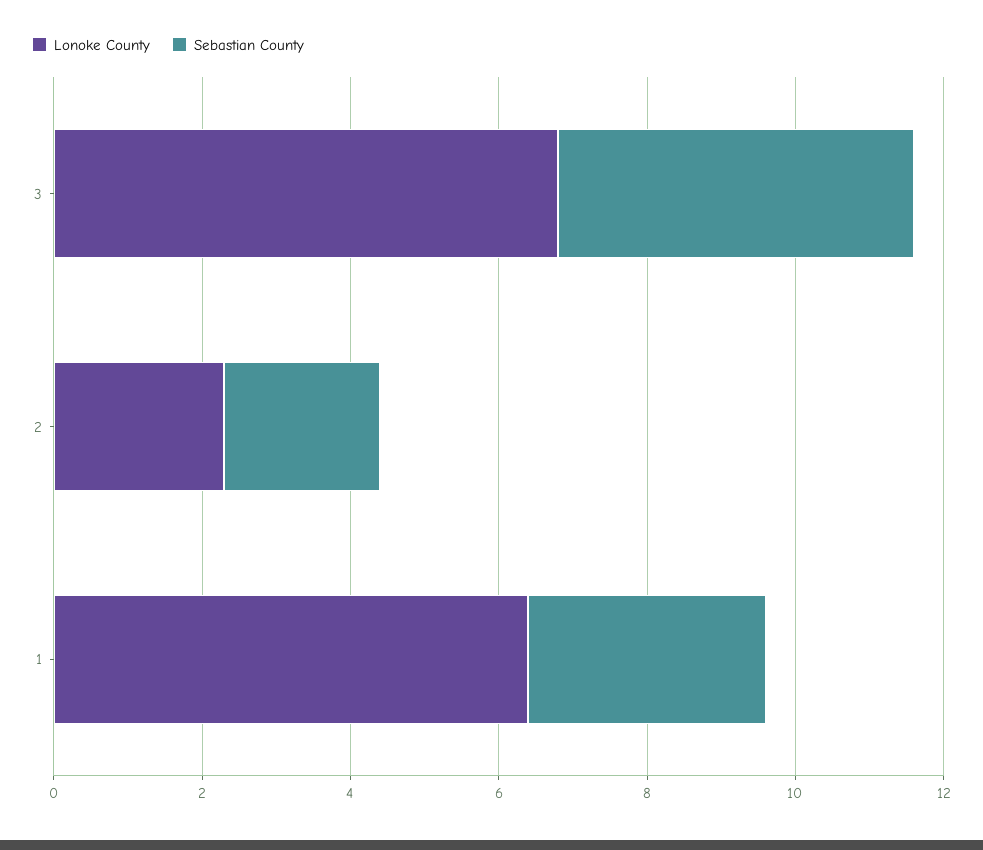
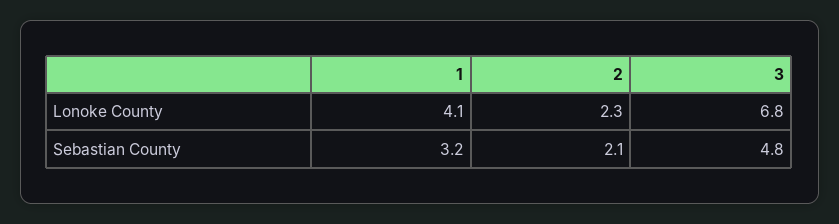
  {
    "Lonoke County": {
      "3": 6.8,
      "2": 2.3,
-     "1": 6.5
+     "1": 4.1
    },
    "Sebastian County": {
      "3": 4.8,
      "2": 2.1,
      "1": 3.2
    }
  }

